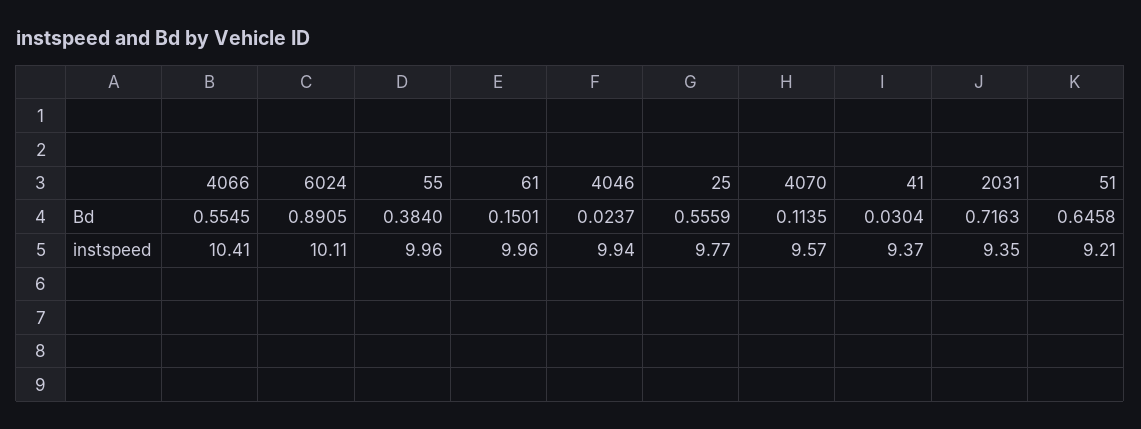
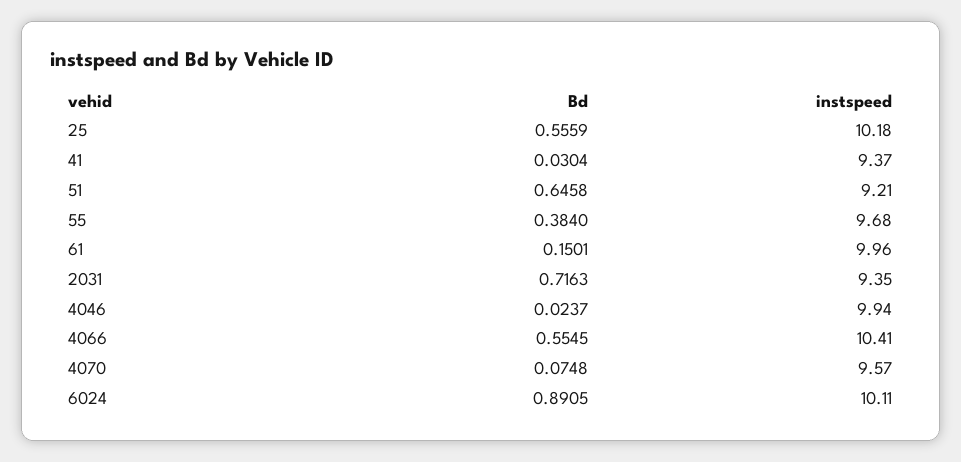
  {
    "4066": {
      "Bd": 0.5545,
      "instspeed": 10.41
    },
    "6024": {
      "Bd": 0.8905,
      "instspeed": 10.11
    },
    "55": {
      "Bd": 0.384,
-     "instspeed": 9.96
+     "instspeed": 9.68
    },
    "61": {
      "Bd": 0.1501,
      "instspeed": 9.96
    },
    "4046": {
      "Bd": 0.0237,
      "instspeed": 9.94
    },
    "25": {
      "Bd": 0.5559,
-     "instspeed": 9.77
+     "instspeed": 10.18
    },
    "4070": {
-     "Bd": 0.1135,
+     "Bd": 0.0748,
      "instspeed": 9.57
    },
    "41": {
      "Bd": 0.0304,
      "instspeed": 9.37
    },
    "2031": {
      "Bd": 0.7163,
      "instspeed": 9.35
    },
    "51": {
      "Bd": 0.6458,
      "instspeed": 9.21
    }
  }

